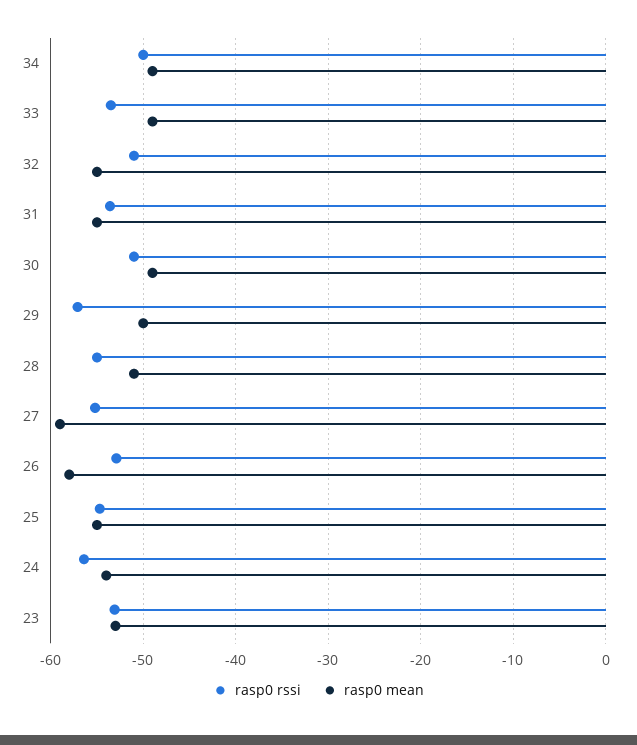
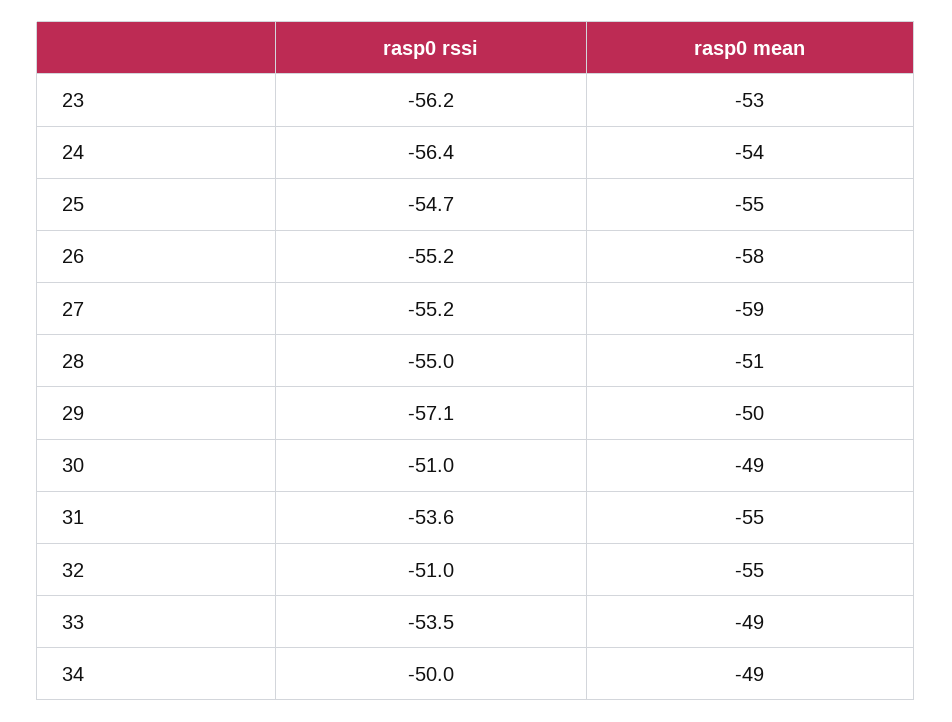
  {
    "rasp0 rssi": {
      "34": -50,
      "33": -53.5,
      "32": -51,
      "31": -53.6,
      "30": -51,
      "29": -57.1,
      "28": -55,
      "27": -55.2,
-     "26": -53,
+     "26": -55.2,
      "25": -54.7,
      "24": -56.4,
-     "23": -53
+     "23": -56.2
    },
    "rasp0 mean": {
      "34": -49,
      "33": -49,
      "32": -55,
      "31": -55,
      "30": -49,
      "29": -50,
      "28": -51,
      "27": -59,
      "26": -58,
      "25": -55,
      "24": -54,
      "23": -53
    }
  }

